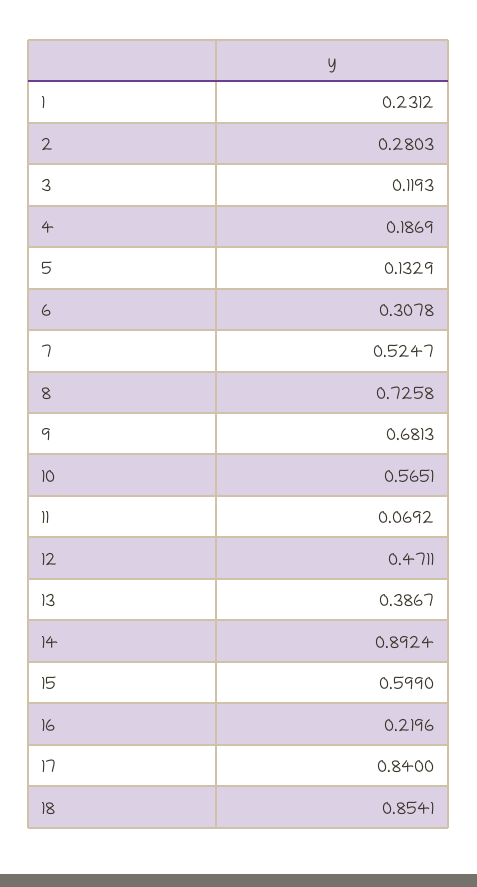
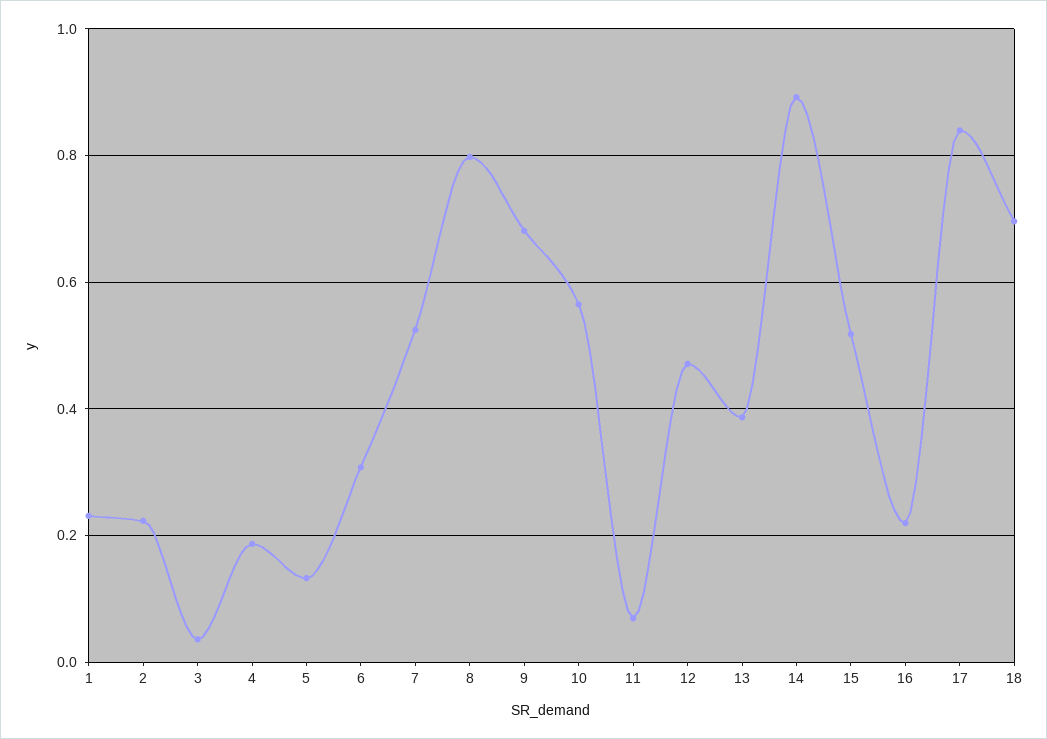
  {
    "1": 0.2312,
-   "2": 0.2803,
+   "2": 0.22,
-   "3": 0.1193,
+   "3": 0.04,
    "4": 0.1869,
    "5": 0.1329,
    "6": 0.3078,
    "7": 0.5247,
-   "8": 0.7258,
+   "8": 0.8,
    "9": 0.6813,
    "10": 0.5651,
    "11": 0.0692,
    "12": 0.4711,
    "13": 0.3867,
    "14": 0.8924,
-   "15": 0.599,
+   "15": 0.52,
    "16": 0.2196,
    "17": 0.84,
-   "18": 0.8541
+   "18": 0.7
  }

